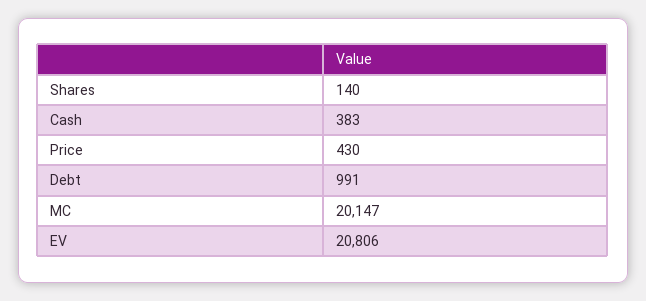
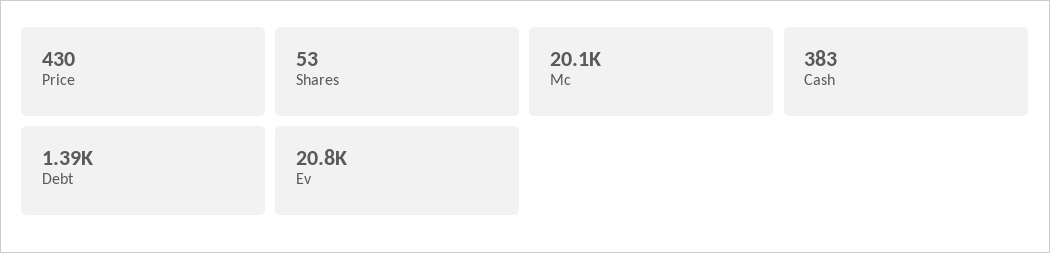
  {
-   "Shares": 140,
+   "Shares": 53,
    "Cash": 383,
    "Price": 430,
-   "Debt": 991,
+   "Debt": 1390,
    "MC": 20147,
    "EV": 20806
  }

